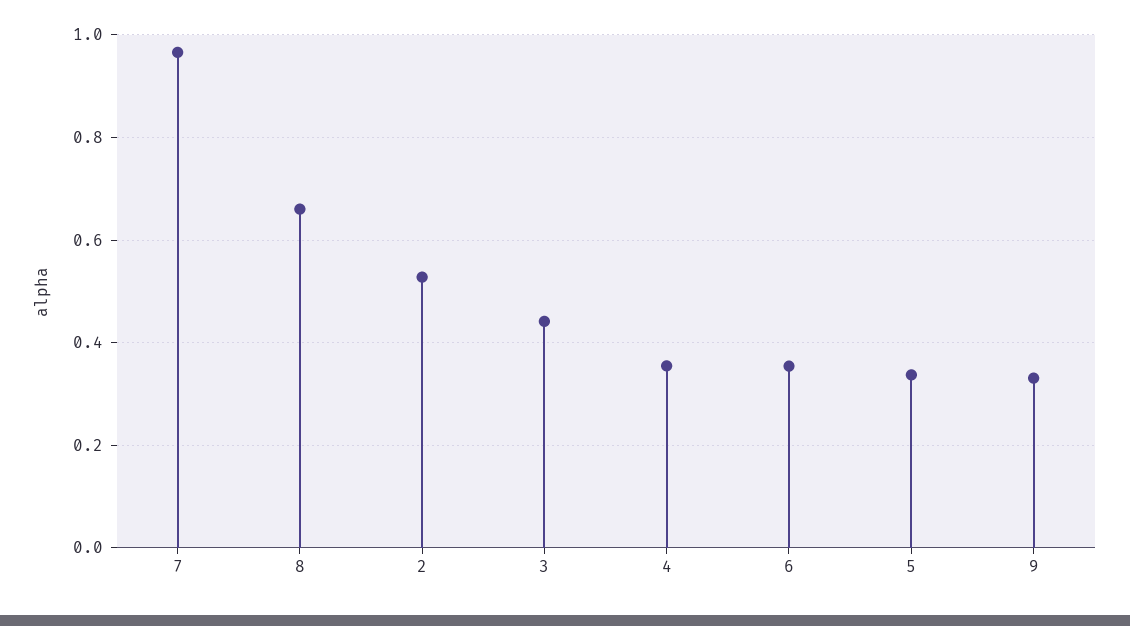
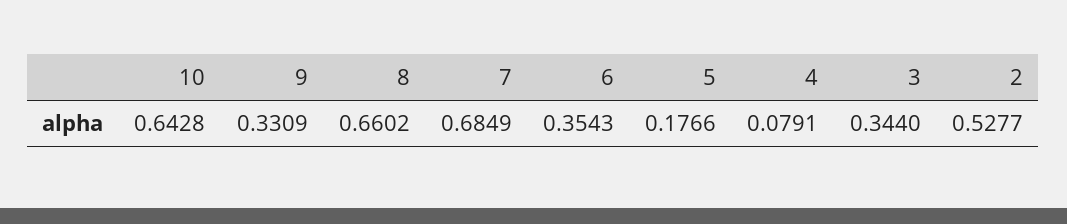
  {
-   "7": 0.96,
+   "7": 0.6849,
    "8": 0.6602,
    "2": 0.5277,
-   "3": 0.44,
+   "3": 0.344,
-   "4": 0.36,
+   "4": 0.0791,
    "6": 0.3543,
-   "5": 0.34,
+   "5": 0.1766,
-   "9": 0.3309
+   "9": 0.3309,
+   "10": 0.6428
  }

